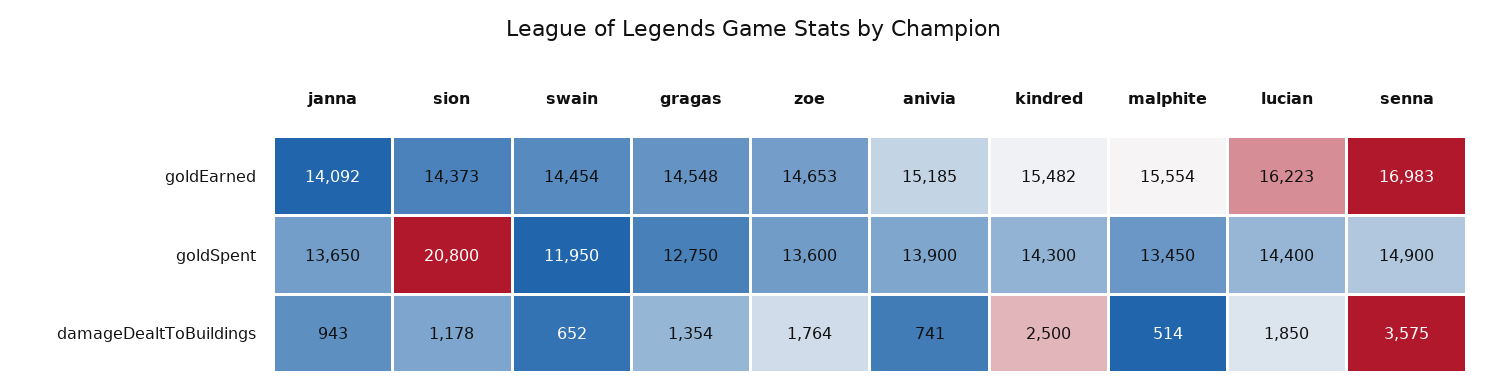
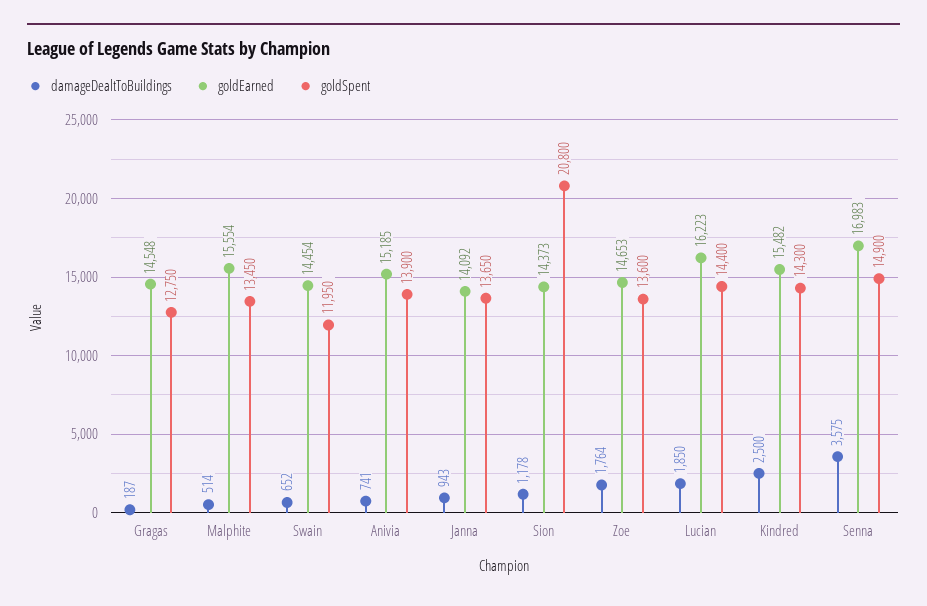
  {
    "goldEarned": {
      "janna": 14092,
      "sion": 14373,
      "swain": 14454,
      "gragas": 14548,
      "zoe": 14653,
      "anivia": 15185,
      "kindred": 15482,
      "malphite": 15554,
      "lucian": 16223,
      "senna": 16983
    },
    "goldSpent": {
      "janna": 13650,
      "sion": 20800,
      "swain": 11950,
      "gragas": 12750,
      "zoe": 13600,
      "anivia": 13900,
      "kindred": 14300,
      "malphite": 13450,
      "lucian": 14400,
      "senna": 14900
    },
    "damageDealtToBuildings": {
      "janna": 943,
      "sion": 1178,
      "swain": 652,
-     "gragas": 1354,
+     "gragas": 187,
      "zoe": 1764,
      "anivia": 741,
      "kindred": 2500,
      "malphite": 514,
      "lucian": 1850,
      "senna": 3575
    }
  }

